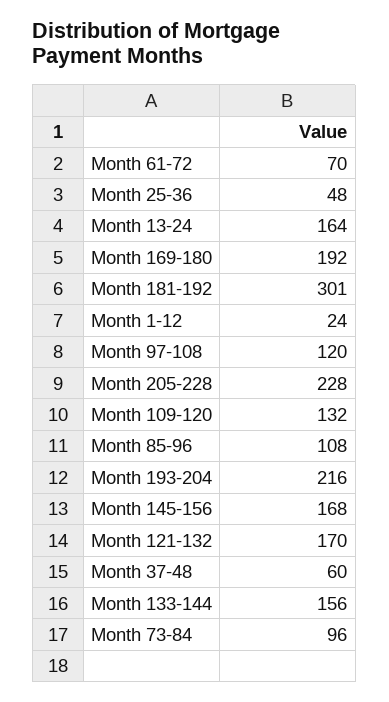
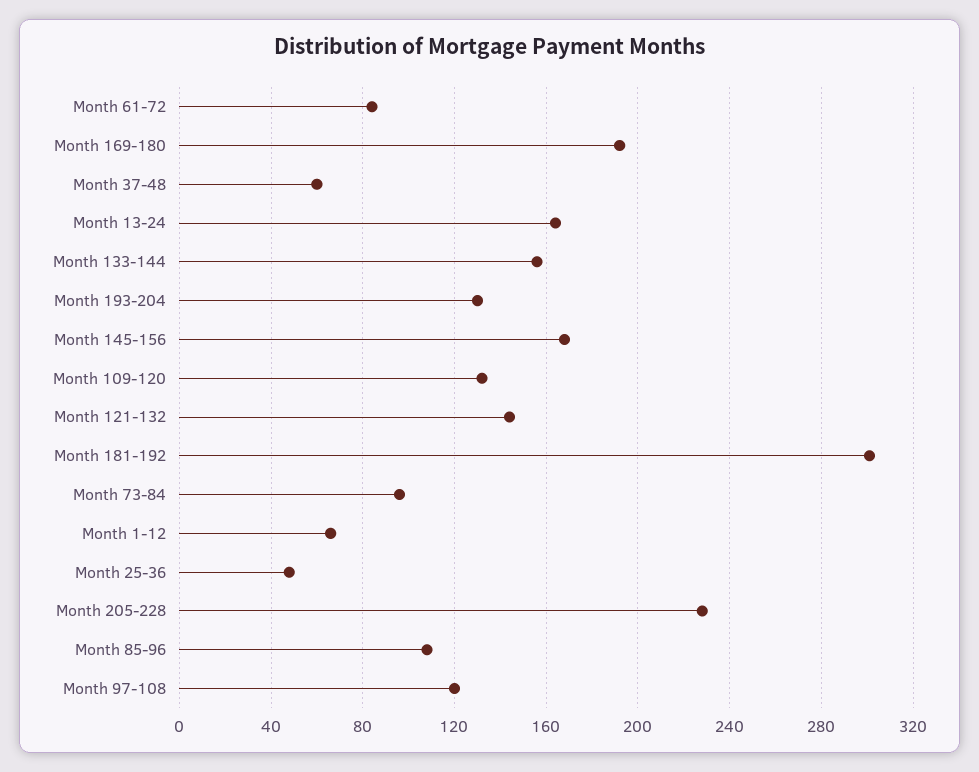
  {
-   "Month 61-72": 70,
+   "Month 61-72": 85,
    "Month 25-36": 48,
    "Month 13-24": 164,
    "Month 169-180": 192,
    "Month 181-192": 301,
-   "Month 1-12": 24,
+   "Month 1-12": 65,
    "Month 97-108": 120,
    "Month 205-228": 228,
    "Month 109-120": 132,
    "Month 85-96": 108,
-   "Month 193-204": 216,
+   "Month 193-204": 130,
    "Month 145-156": 168,
-   "Month 121-132": 170,
+   "Month 121-132": 145,
    "Month 37-48": 60,
    "Month 133-144": 156,
    "Month 73-84": 96
  }

